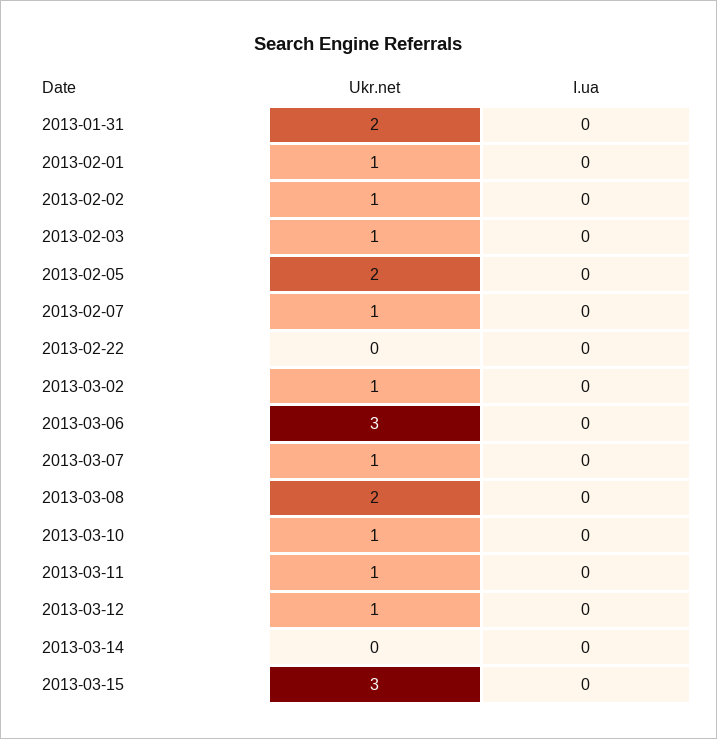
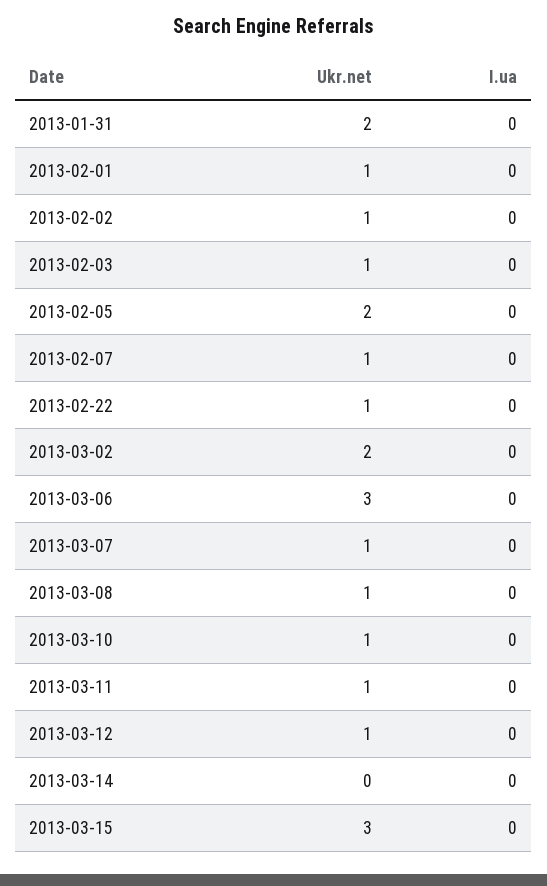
  {
    "Ukr.net": {
      "2013-01-31": 2,
      "2013-02-01": 1,
      "2013-02-02": 1,
      "2013-02-03": 1,
      "2013-02-05": 2,
      "2013-02-07": 1,
-     "2013-02-22": 0,
+     "2013-02-22": 1,
-     "2013-03-02": 1,
+     "2013-03-02": 2,
      "2013-03-06": 3,
      "2013-03-07": 1,
-     "2013-03-08": 2,
+     "2013-03-08": 1,
      "2013-03-10": 1,
      "2013-03-11": 1,
      "2013-03-12": 1,
      "2013-03-14": 0,
      "2013-03-15": 3
    },
    "I.ua": {
      "2013-01-31": 0,
      "2013-02-01": 0,
      "2013-02-02": 0,
      "2013-02-03": 0,
      "2013-02-05": 0,
      "2013-02-07": 0,
      "2013-02-22": 0,
      "2013-03-02": 0,
      "2013-03-06": 0,
      "2013-03-07": 0,
      "2013-03-08": 0,
      "2013-03-10": 0,
      "2013-03-11": 0,
      "2013-03-12": 0,
      "2013-03-14": 0,
      "2013-03-15": 0
    }
  }

